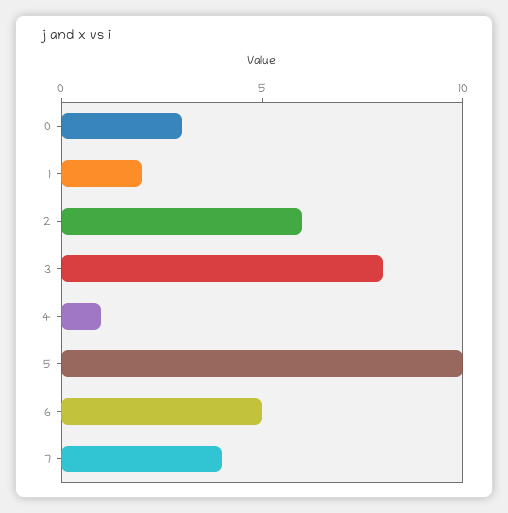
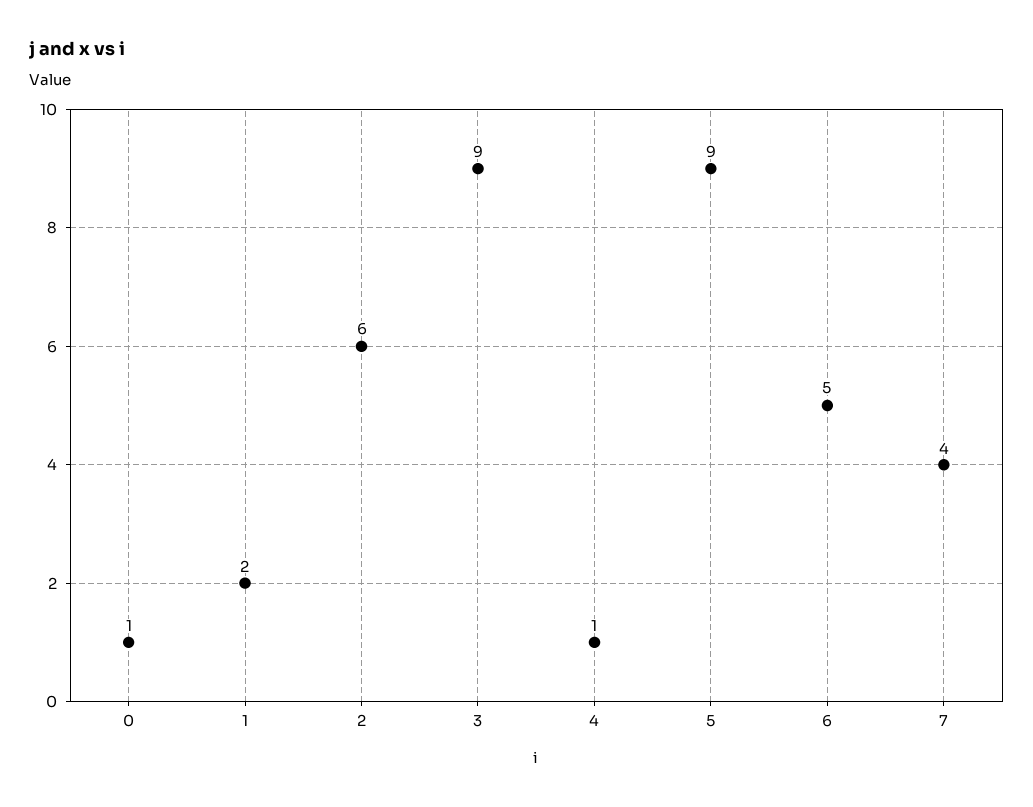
  {
-   "0": 3,
+   "0": 1,
    "1": 2,
    "2": 6,
-   "3": 8,
+   "3": 9,
    "4": 1,
-   "5": 10,
+   "5": 9,
    "6": 5,
    "7": 4
  }

